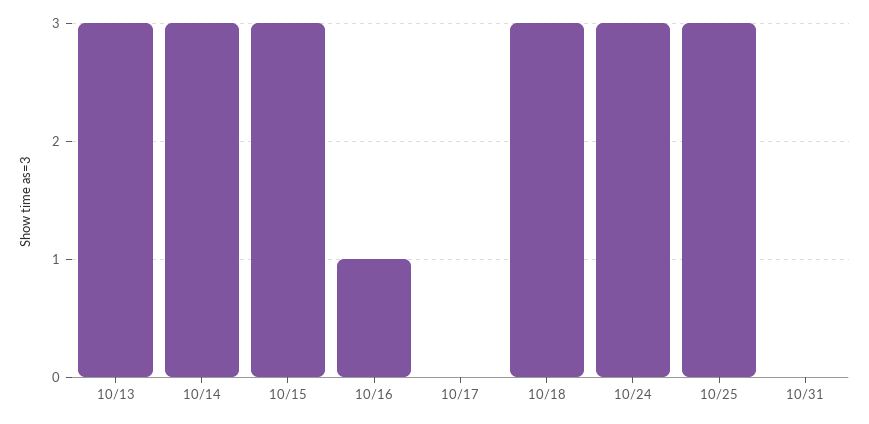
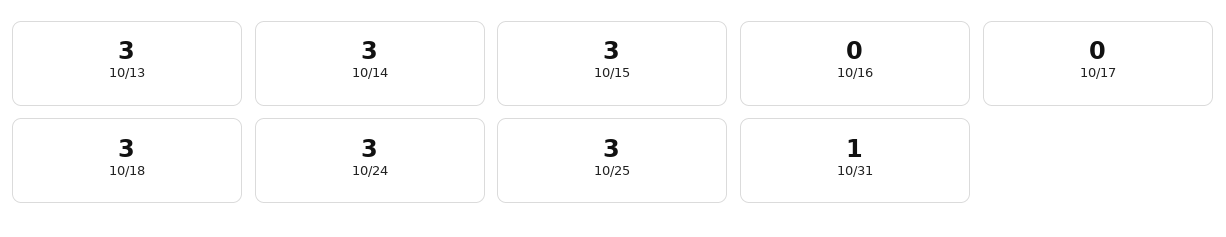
  {
    "10/13": 3,
    "10/14": 3,
    "10/15": 3,
-   "10/16": 1,
+   "10/16": 0,
    "10/17": 0,
    "10/18": 3,
    "10/24": 3,
    "10/25": 3,
-   "10/31": 0
+   "10/31": 1
  }

